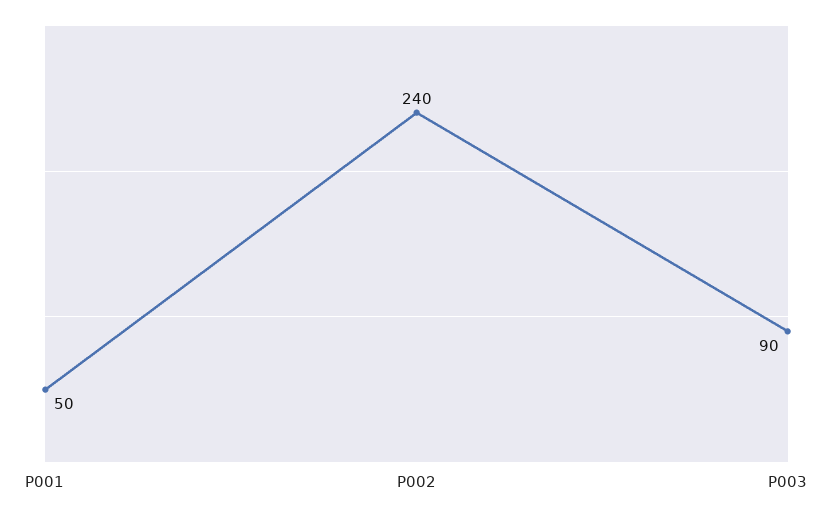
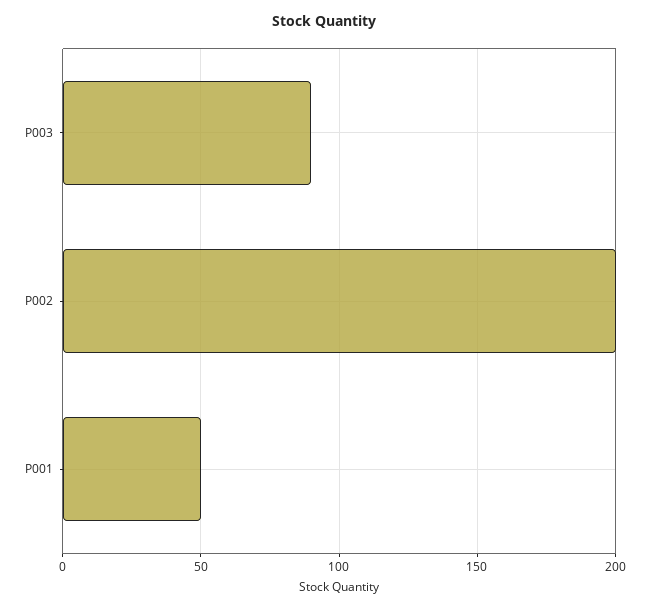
  {
    "P001": 50,
-   "P002": 240,
+   "P002": 200,
    "P003": 90
  }

